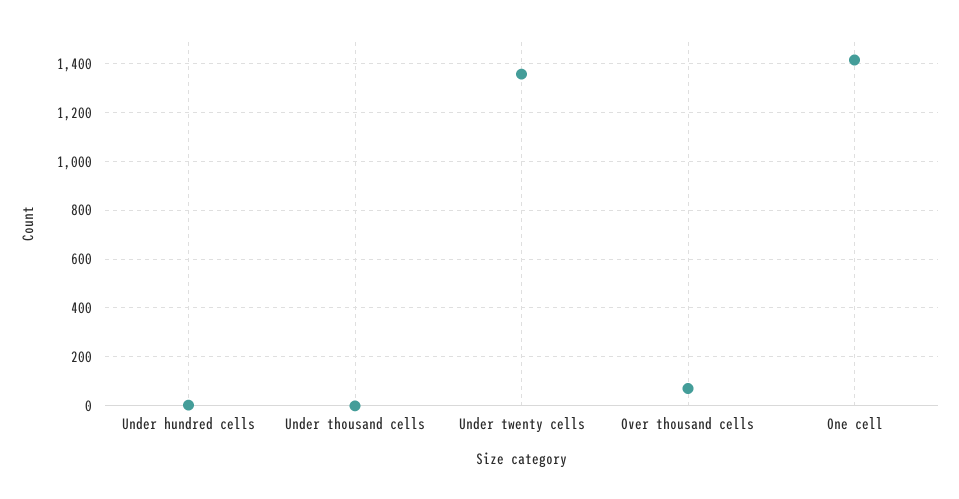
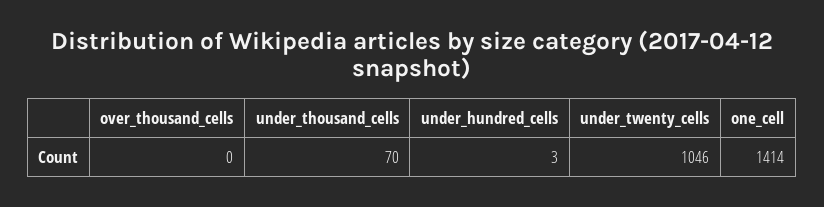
  {
    "Under hundred cells": 3,
-   "Under thousand cells": 0,
+   "Under thousand cells": 70,
-   "Under twenty cells": 1350,
+   "Under twenty cells": 1046,
-   "Over thousand cells": 75,
+   "Over thousand cells": 0,
    "One cell": 1414
  }

